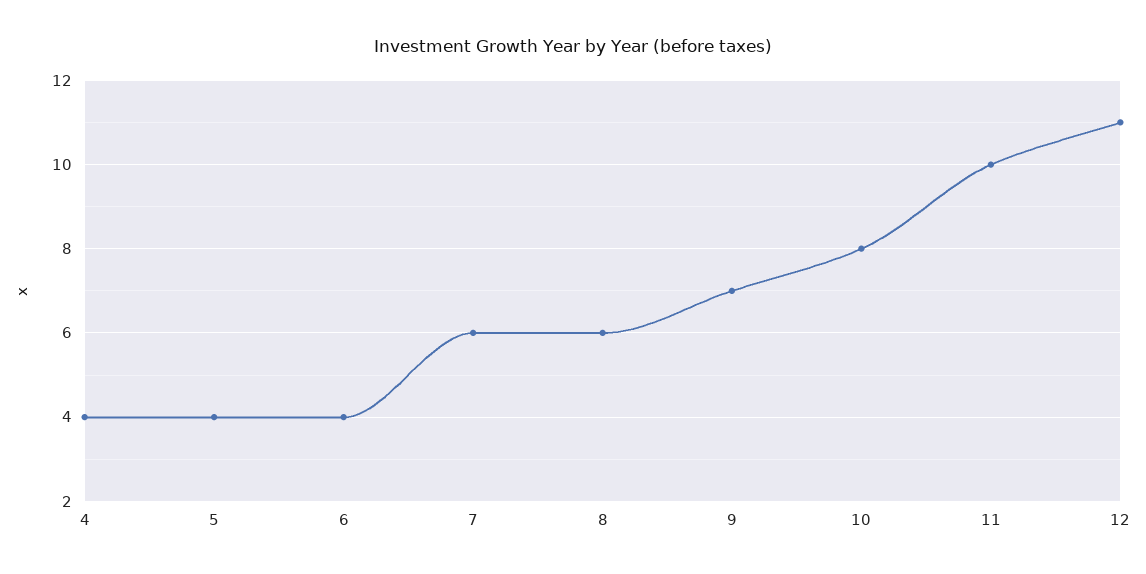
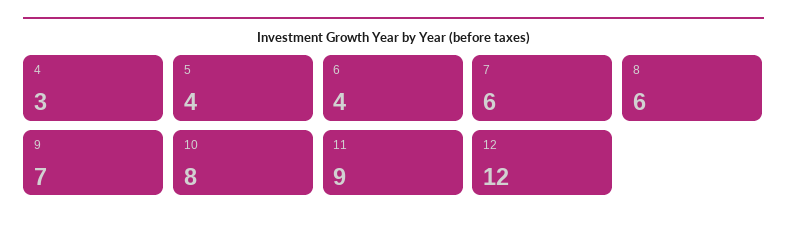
  {
-   "4": 4,
+   "4": 3,
    "5": 4,
    "6": 4,
    "7": 6,
    "8": 6,
    "9": 7,
    "10": 8,
-   "11": 10,
+   "11": 9,
-   "12": 11
+   "12": 12
  }

